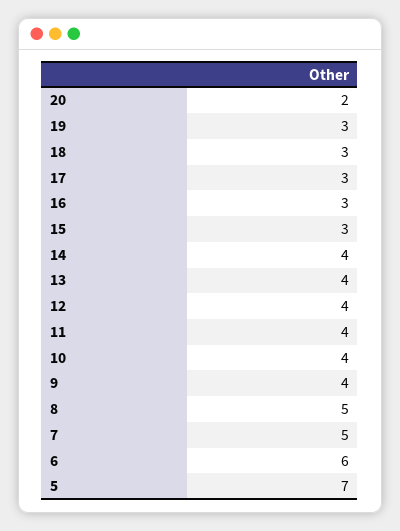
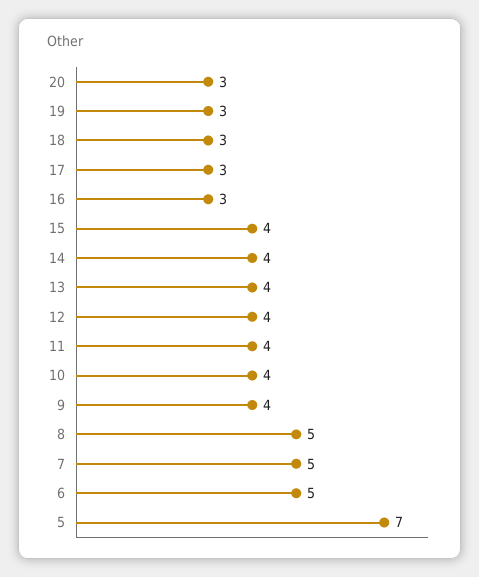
  {
-   "20": 2,
+   "20": 3,
    "19": 3,
    "18": 3,
    "17": 3,
    "16": 3,
-   "15": 3,
+   "15": 4,
    "14": 4,
    "13": 4,
    "12": 4,
    "11": 4,
    "10": 4,
    "9": 4,
    "8": 5,
    "7": 5,
-   "6": 6,
+   "6": 5,
    "5": 7
  }

